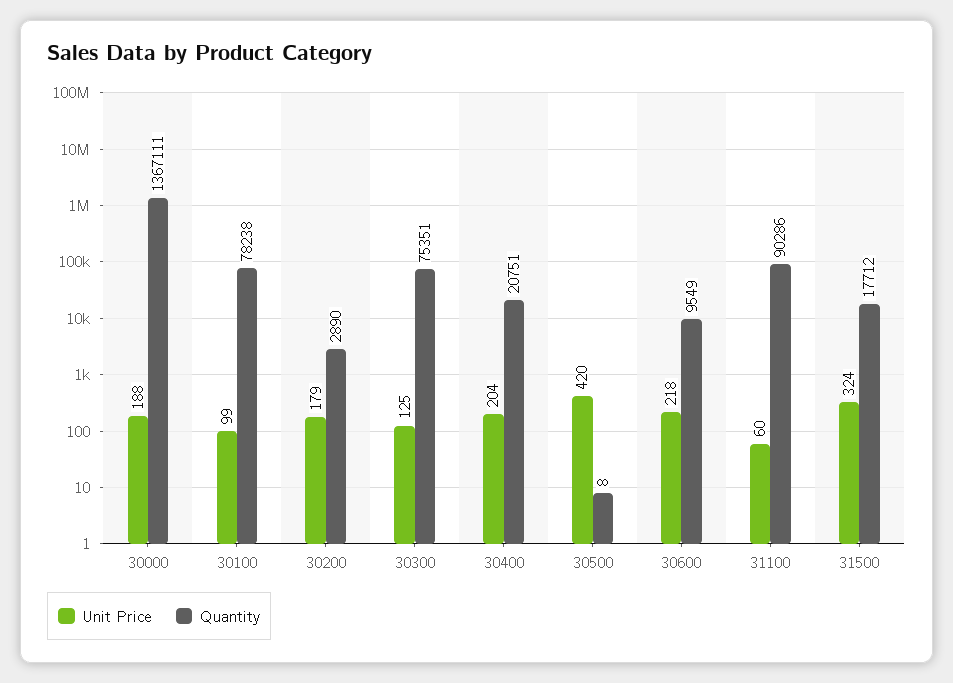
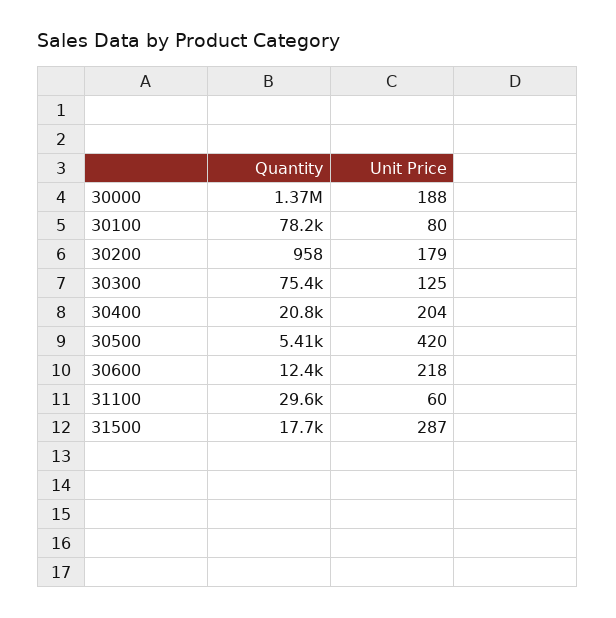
  {
    "Unit Price": {
      "30000": 188,
-     "30100": 99,
+     "30100": 80,
      "30200": 179,
      "30300": 125,
      "30400": 204,
      "30500": 420,
      "30600": 218,
      "31100": 60,
-     "31500": 324
+     "31500": 287
    },
    "Quantity": {
      "30000": 1367111,
      "30100": 78238,
-     "30200": 2890,
+     "30200": 958,
      "30300": 75351,
      "30400": 20751,
-     "30500": 8,
+     "30500": 5410,
-     "30600": 9549,
+     "30600": 12400,
-     "31100": 90286,
+     "31100": 29600,
      "31500": 17712
    }
  }

